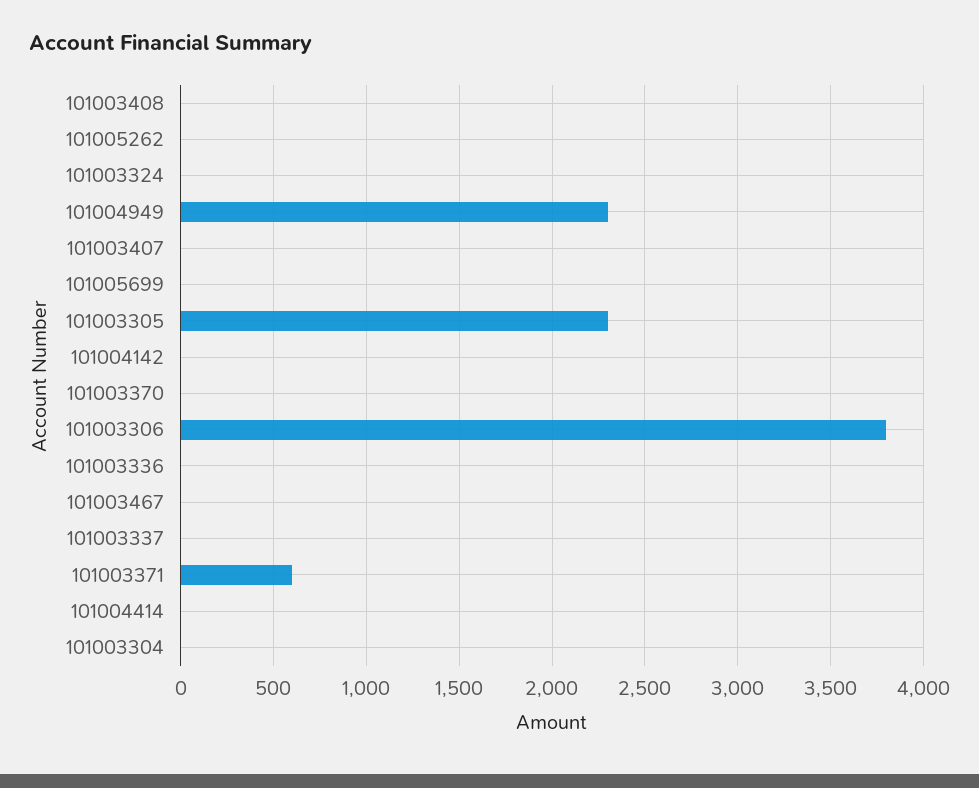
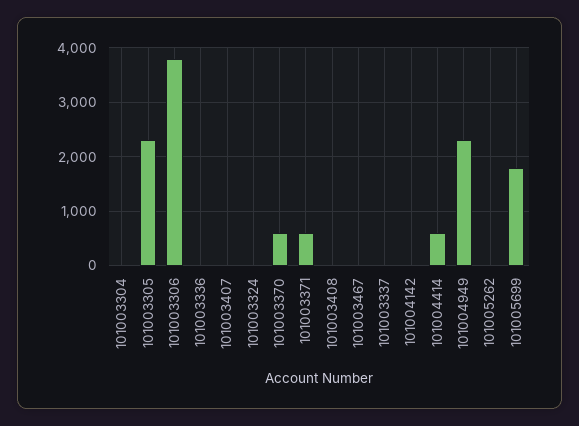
  {
    "101003408": 0,
    "101005262": 0,
    "101003324": 0,
    "101004949": 2300,
    "101003407": 0,
-   "101005699": 0,
+   "101005699": 1800,
    "101003305": 2300,
    "101004142": 0,
-   "101003370": 0,
+   "101003370": 600,
    "101003306": 3800,
    "101003336": 0,
    "101003467": 0,
    "101003337": 0,
    "101003371": 600,
-   "101004414": 0,
+   "101004414": 600,
    "101003304": 0
  }

